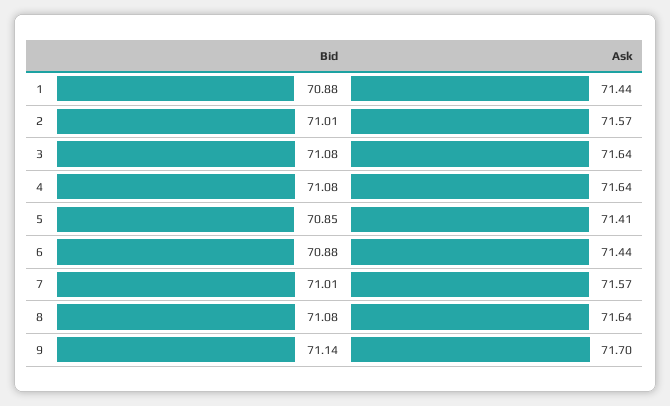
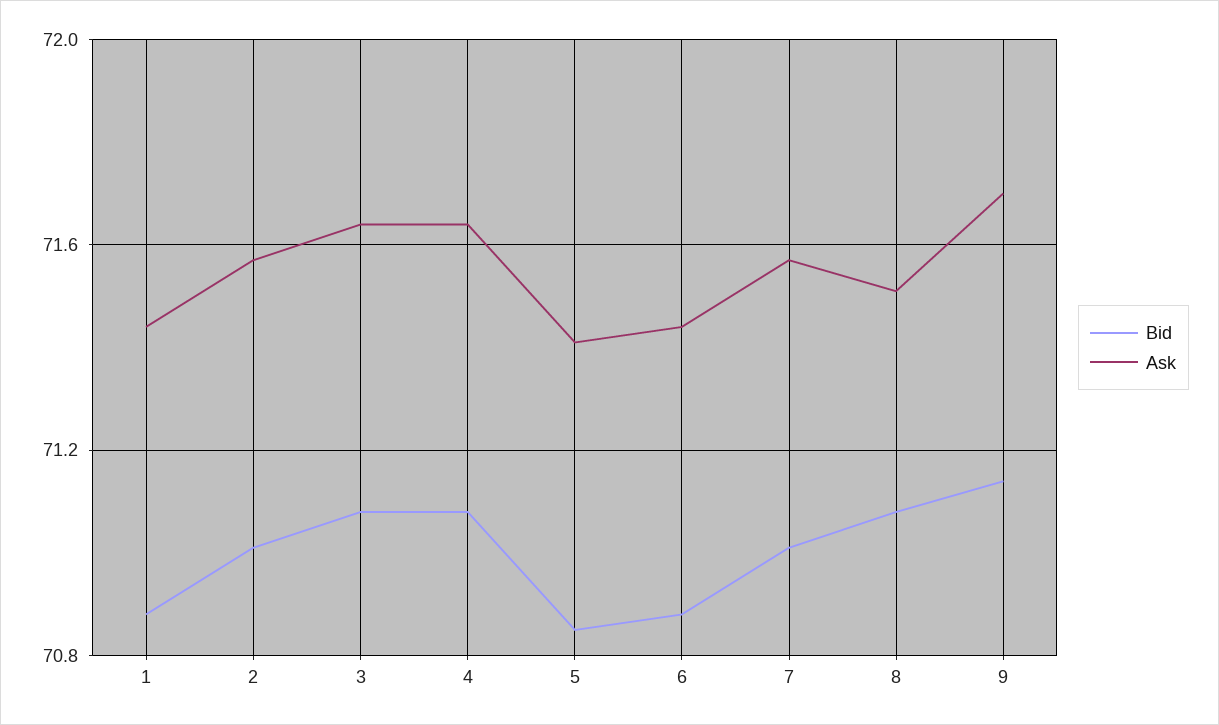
  {
    "Bid": {
      "1": 70.88,
      "2": 71.01,
      "3": 71.08,
      "4": 71.08,
      "5": 70.85,
      "6": 70.88,
      "7": 71.01,
      "8": 71.08,
      "9": 71.14
    },
    "Ask": {
      "1": 71.44,
      "2": 71.57,
      "3": 71.64,
      "4": 71.64,
      "5": 71.41,
      "6": 71.44,
      "7": 71.57,
-     "8": 71.64,
+     "8": 71.5,
      "9": 71.7
    }
  }

